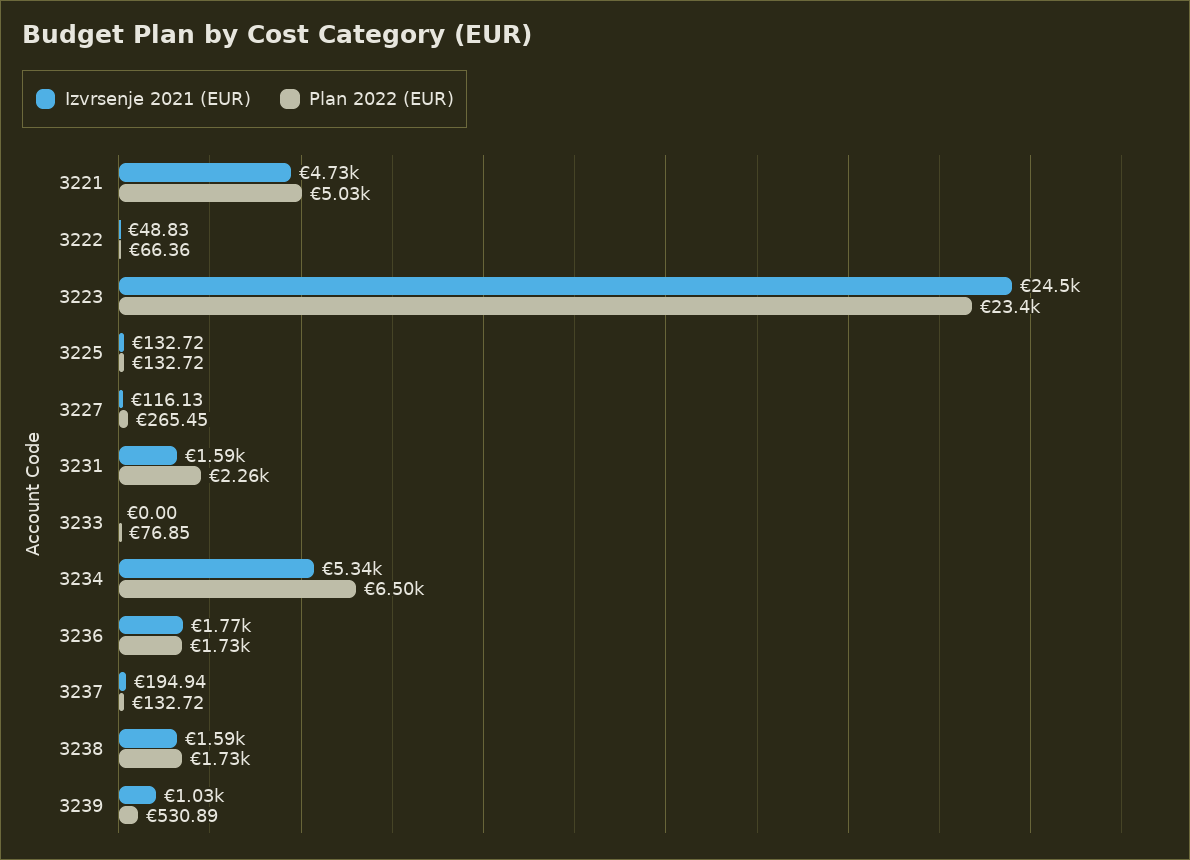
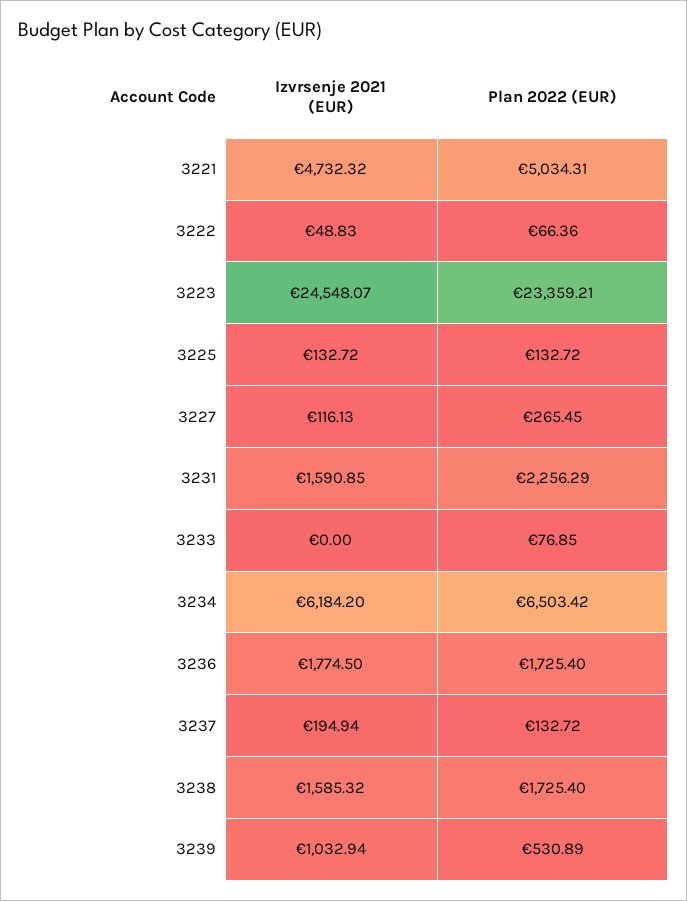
  {
    "Izvrsenje 2021 (EUR)": {
      "3221": 4732.32,
      "3222": 48.83,
      "3223": 24548.07,
      "3225": 132.72,
      "3227": 116.13,
      "3231": 1590.85,
      "3233": 0,
-     "3234": 5340,
+     "3234": 6184.2,
      "3236": 1774.5,
      "3237": 194.94,
      "3238": 1585.32,
      "3239": 1032.94
    },
    "Plan 2022 (EUR)": {
      "3221": 5034.31,
      "3222": 66.36,
      "3223": 23359.21,
      "3225": 132.72,
      "3227": 265.45,
      "3231": 2256.29,
      "3233": 76.85,
      "3234": 6503.42,
      "3236": 1725.4,
      "3237": 132.72,
      "3238": 1725.4,
      "3239": 530.89
    }
  }

